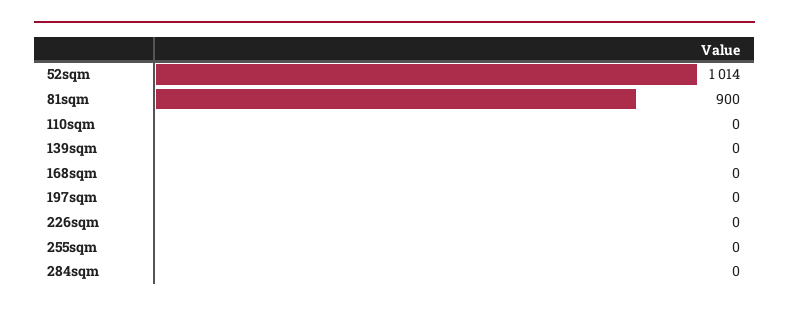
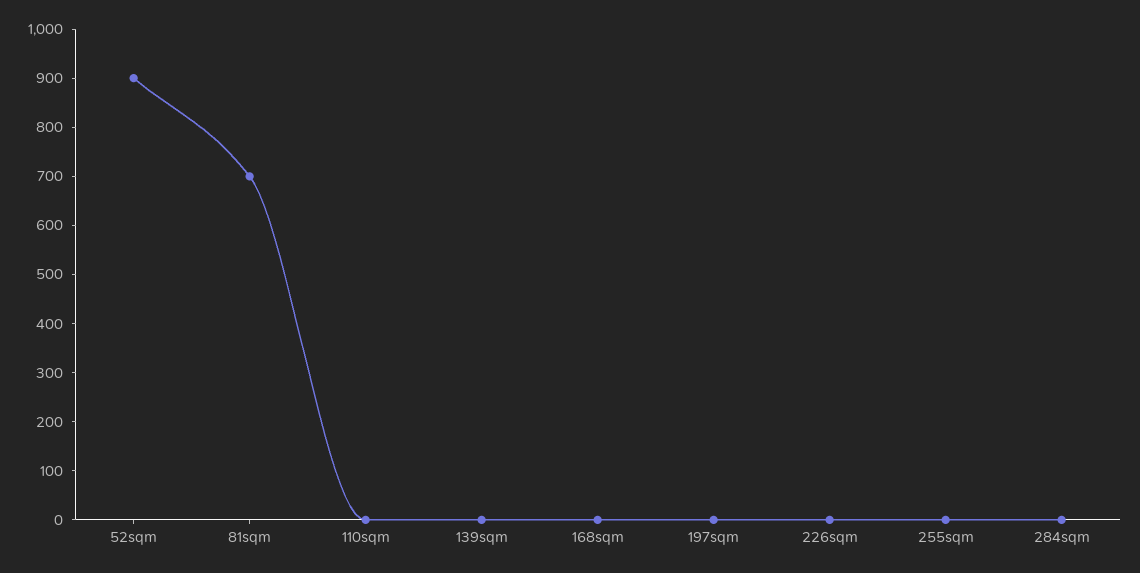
  {
-   "52sqm": 1014,
+   "52sqm": 900,
-   "81sqm": 900,
+   "81sqm": 700,
    "110sqm": 0,
    "139sqm": 0,
    "168sqm": 0,
    "197sqm": 0,
    "226sqm": 0,
    "255sqm": 0,
    "284sqm": 0
  }

